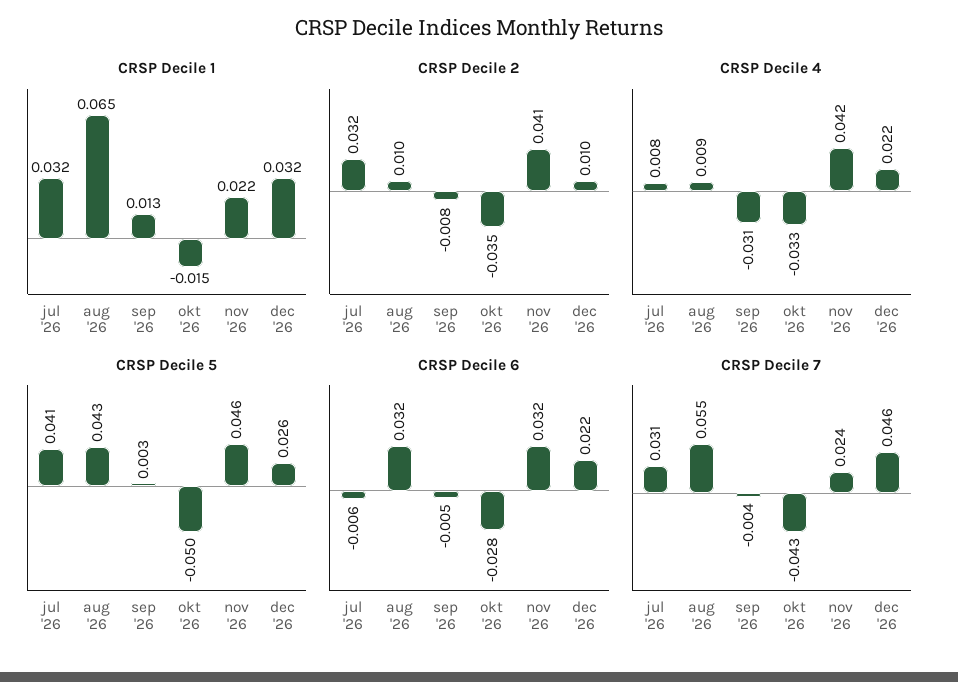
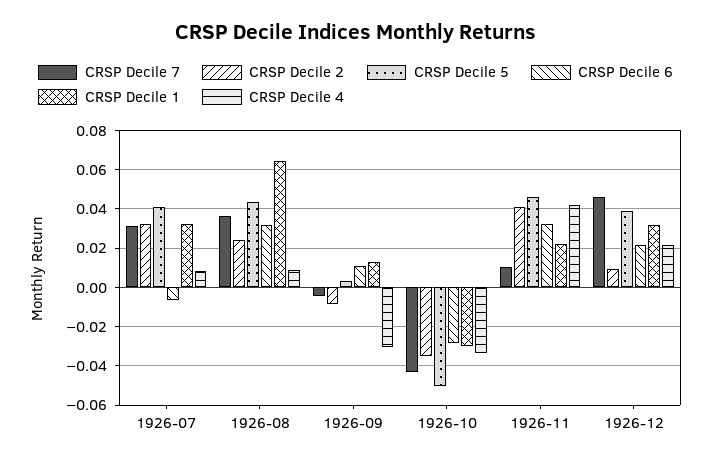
  {
    "CRSP Decile 1": {
      "jul '26": 0.032,
      "aug '26": 0.065,
      "sep '26": 0.013,
-     "okt '26": -0.015,
+     "okt '26": -0.03,
      "nov '26": 0.022,
      "dec '26": 0.032
    },
    "CRSP Decile 2": {
      "jul '26": 0.032,
-     "aug '26": 0.01,
+     "aug '26": 0.025,
      "sep '26": -0.008,
      "okt '26": -0.035,
      "nov '26": 0.041,
      "dec '26": 0.01
    },
    "CRSP Decile 4": {
      "jul '26": 0.008,
      "aug '26": 0.009,
      "sep '26": -0.031,
      "okt '26": -0.033,
      "nov '26": 0.042,
      "dec '26": 0.022
    },
    "CRSP Decile 5": {
      "jul '26": 0.041,
      "aug '26": 0.043,
      "sep '26": 0.003,
      "okt '26": -0.05,
      "nov '26": 0.046,
-     "dec '26": 0.026
+     "dec '26": 0.04
    },
    "CRSP Decile 6": {
      "jul '26": -0.006,
      "aug '26": 0.032,
-     "sep '26": -0.005,
+     "sep '26": 0.01,
      "okt '26": -0.028,
      "nov '26": 0.032,
      "dec '26": 0.022
    },
    "CRSP Decile 7": {
      "jul '26": 0.031,
-     "aug '26": 0.055,
+     "aug '26": 0.035,
      "sep '26": -0.004,
      "okt '26": -0.043,
-     "nov '26": 0.024,
+     "nov '26": 0.01,
      "dec '26": 0.046
    }
  }

